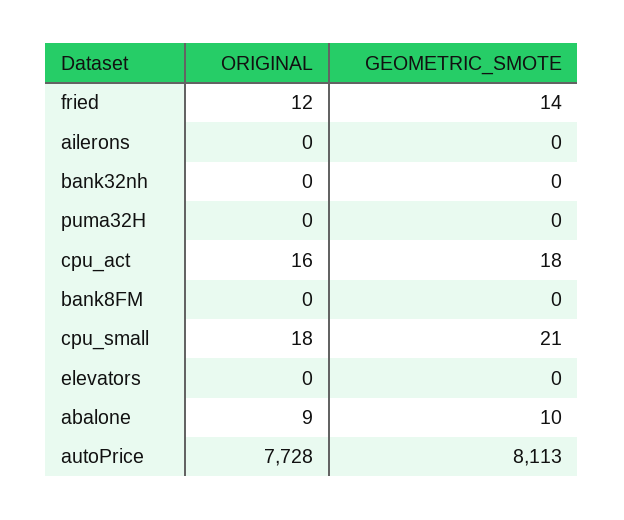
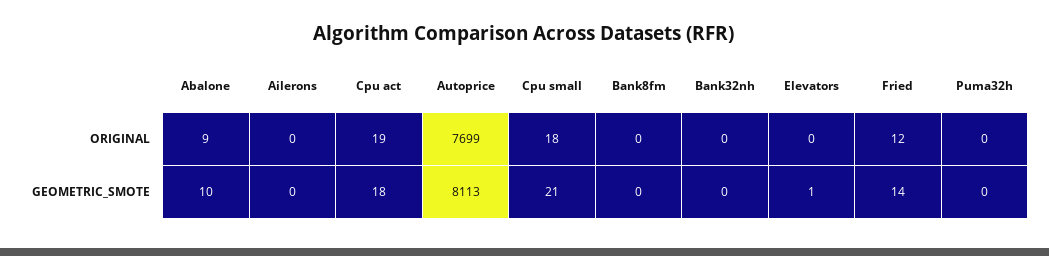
  {
    "ORIGINAL": {
      "fried": 12,
      "ailerons": 0,
      "bank32nh": 0,
      "puma32H": 0,
-     "cpu_act": 16,
+     "cpu_act": 19,
      "bank8FM": 0,
      "cpu_small": 18,
      "elevators": 0,
      "abalone": 9,
-     "autoPrice": 7728
+     "autoPrice": 7699
    },
    "GEOMETRIC_SMOTE": {
      "fried": 14,
      "ailerons": 0,
      "bank32nh": 0,
      "puma32H": 0,
      "cpu_act": 18,
      "bank8FM": 0,
      "cpu_small": 21,
-     "elevators": 0,
+     "elevators": 1,
      "abalone": 10,
      "autoPrice": 8113
    }
  }

